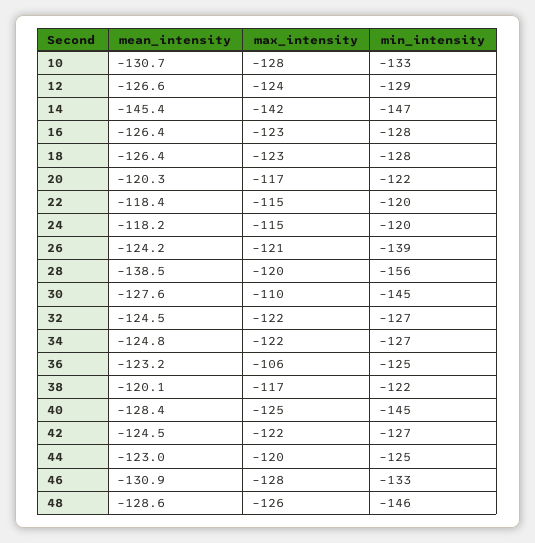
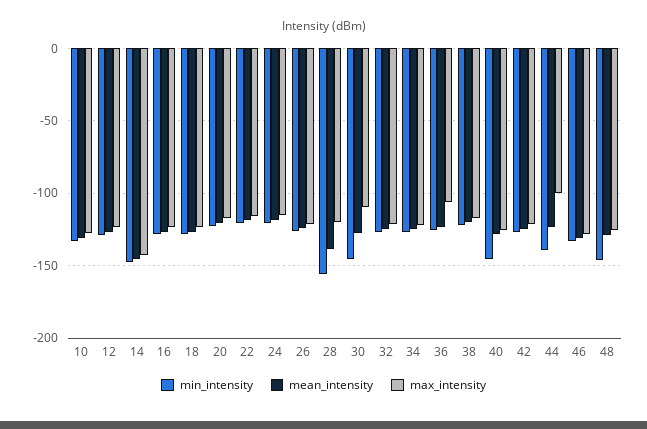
  {
    "mean_intensity": {
      "10": -130.7,
      "12": -126.6,
      "14": -145.4,
      "16": -126.4,
      "18": -126.4,
      "20": -120.3,
      "22": -118.4,
      "24": -118.2,
      "26": -124.2,
      "28": -138.5,
      "30": -127.6,
      "32": -124.5,
      "34": -124.8,
      "36": -123.2,
      "38": -120.1,
      "40": -128.4,
      "42": -124.5,
      "44": -123,
      "46": -130.9,
      "48": -128.6
    },
    "max_intensity": {
      "10": -128,
      "12": -124,
      "14": -142,
      "16": -123,
      "18": -123,
      "20": -117,
      "22": -115,
      "24": -115,
      "26": -121,
      "28": -120,
      "30": -110,
      "32": -122,
      "34": -122,
      "36": -106,
      "38": -117,
      "40": -125,
      "42": -122,
-     "44": -120,
+     "44": -100,
      "46": -128,
      "48": -126
    },
    "min_intensity": {
      "10": -133,
      "12": -129,
      "14": -147,
      "16": -128,
      "18": -128,
      "20": -122,
      "22": -120,
      "24": -120,
-     "26": -139,
+     "26": -125,
      "28": -156,
      "30": -145,
      "32": -127,
      "34": -127,
      "36": -125,
      "38": -122,
      "40": -145,
      "42": -127,
-     "44": -125,
+     "44": -140,
      "46": -133,
      "48": -146
    }
  }

